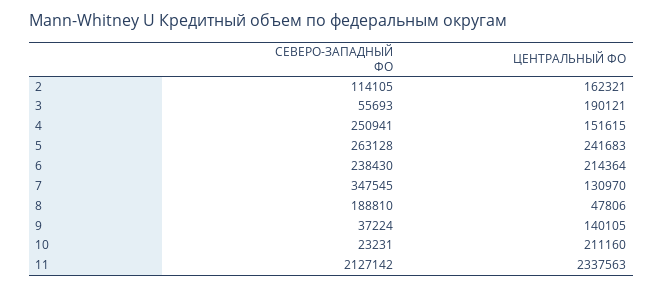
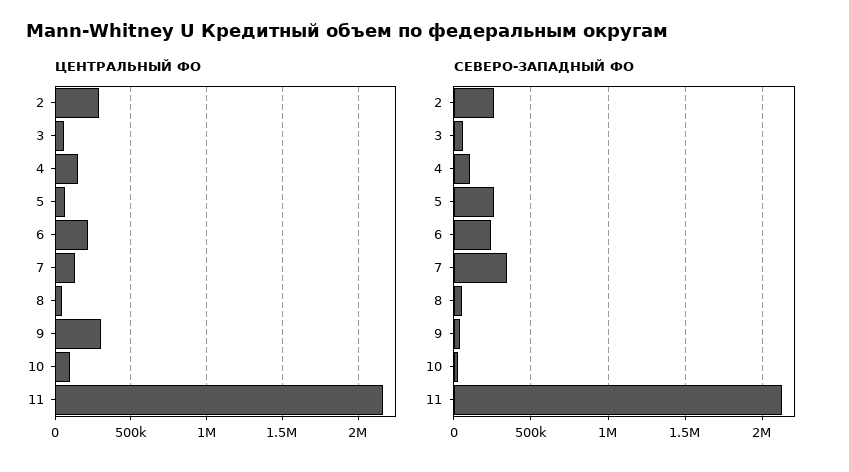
  {
    "СЕВЕРО-ЗАПАДНЫЙ ФО": {
-     "2": 114105,
+     "2": 250000,
      "3": 55693,
-     "4": 250941,
+     "4": 100000,
      "5": 263128,
      "6": 238430,
      "7": 347545,
-     "8": 188810,
+     "8": 50000,
      "9": 37224,
      "10": 23231,
      "11": 2127142
    },
    "ЦЕНТРАЛЬНЫЙ ФО": {
-     "2": 162321,
+     "2": 300000,
-     "3": 190121,
+     "3": 50000,
      "4": 151615,
-     "5": 241683,
+     "5": 50000,
      "6": 214364,
      "7": 130970,
      "8": 47806,
-     "9": 140105,
+     "9": 300000,
-     "10": 211160,
+     "10": 100000,
-     "11": 2337563
+     "11": 2150000
    }
  }

